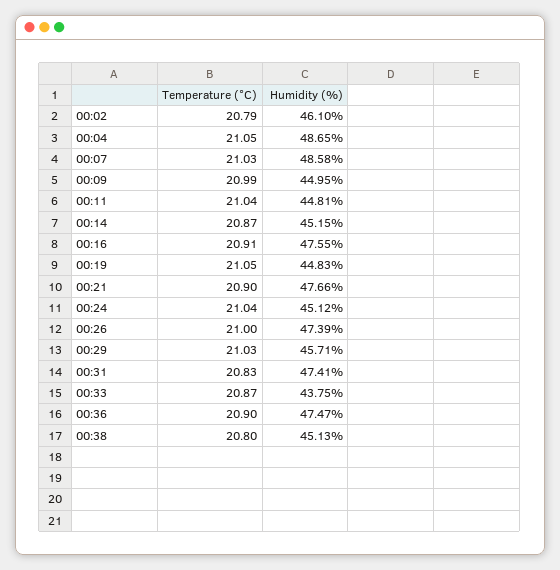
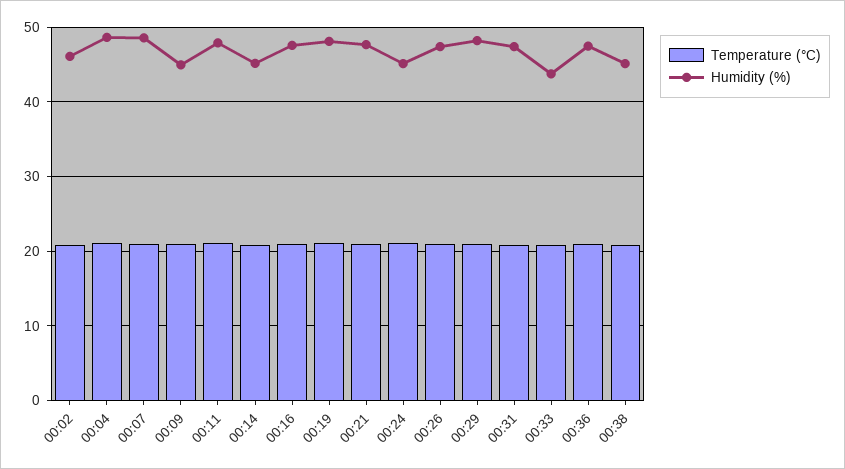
  {
    "Temperature (°C)": {
      "00:02": 20.79,
      "00:04": 21.05,
      "00:07": 21.03,
      "00:09": 20.99,
      "00:11": 21.04,
      "00:14": 20.87,
      "00:16": 20.91,
      "00:19": 21.05,
      "00:21": 20.9,
      "00:24": 21.04,
      "00:26": 21,
      "00:29": 21.03,
      "00:31": 20.83,
      "00:33": 20.87,
      "00:36": 20.9,
      "00:38": 20.8
    },
    "Humidity (%)": {
      "00:02": 46.1,
      "00:04": 48.65,
      "00:07": 48.58,
      "00:09": 44.95,
-     "00:11": 44.81,
+     "00:11": 48,
      "00:14": 45.15,
      "00:16": 47.55,
-     "00:19": 44.83,
+     "00:19": 48,
      "00:21": 47.66,
      "00:24": 45.12,
      "00:26": 47.39,
-     "00:29": 45.71,
+     "00:29": 48,
      "00:31": 47.41,
      "00:33": 43.75,
      "00:36": 47.47,
      "00:38": 45.13
    }
  }

